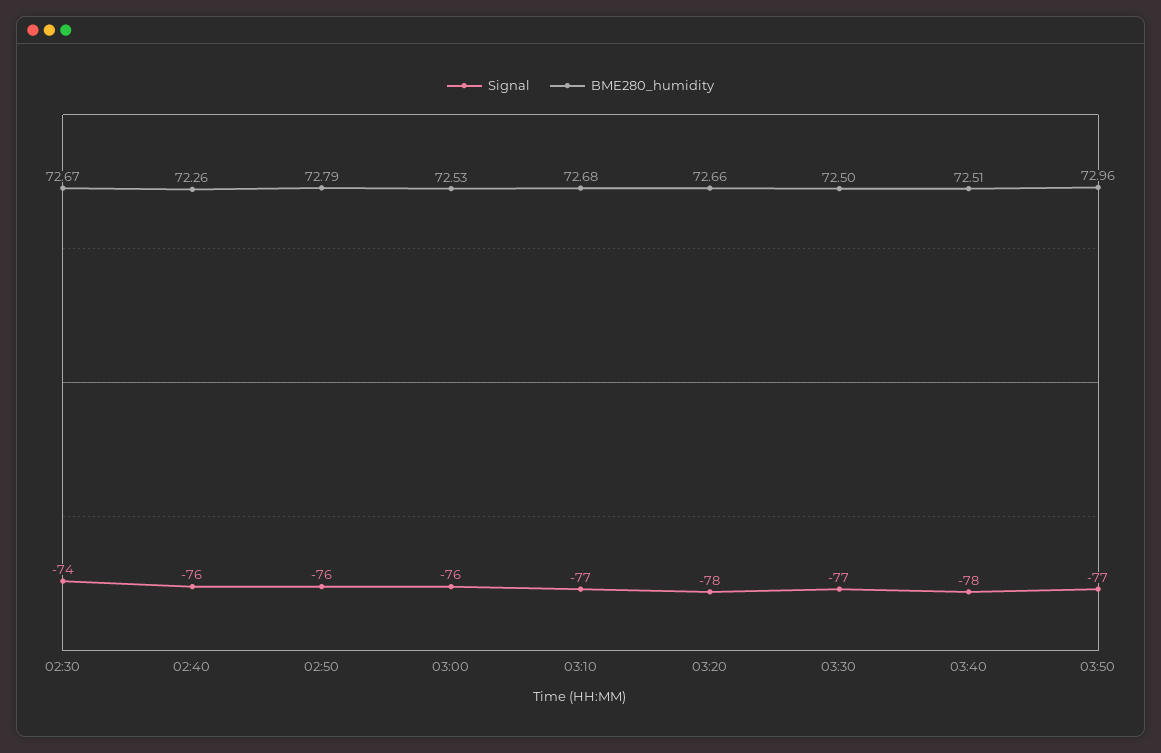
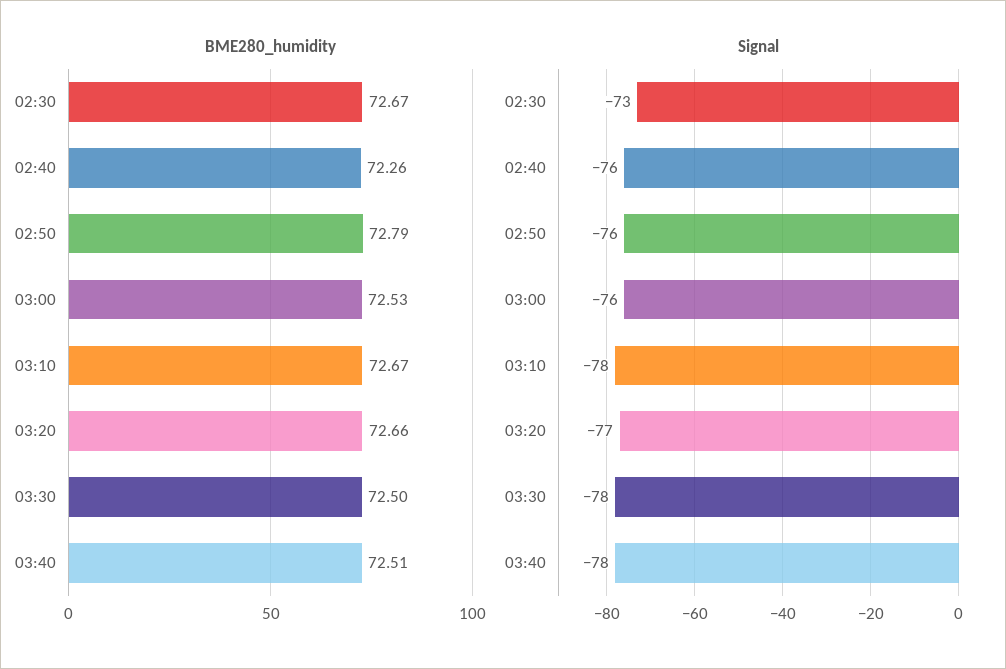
  {
    "Signal": {
-     "02:30": -74,
+     "02:30": -73,
      "02:40": -76,
      "02:50": -76,
      "03:00": -76,
-     "03:10": -77,
+     "03:10": -78,
-     "03:20": -78,
+     "03:20": -77,
-     "03:30": -77,
+     "03:30": -78,
-     "03:40": -78,
+     "03:40": -78
-     "03:50": -77
    },
    "BME280_humidity": {
      "02:30": 72.67,
      "02:40": 72.26,
      "02:50": 72.79,
      "03:00": 72.53,
-     "03:10": 72.68,
+     "03:10": 72.67,
      "03:20": 72.66,
      "03:30": 72.5,
-     "03:40": 72.51,
+     "03:40": 72.51
-     "03:50": 72.96
    }
  }

